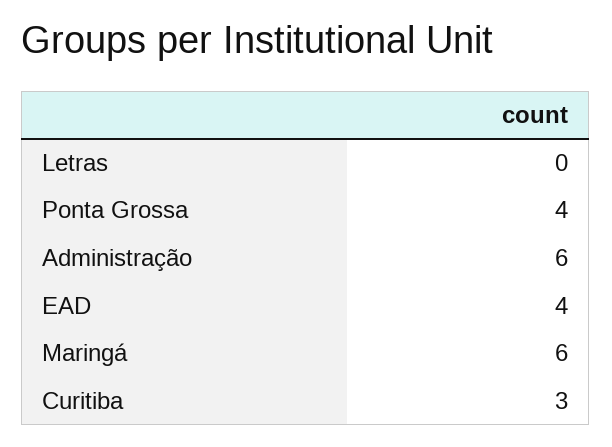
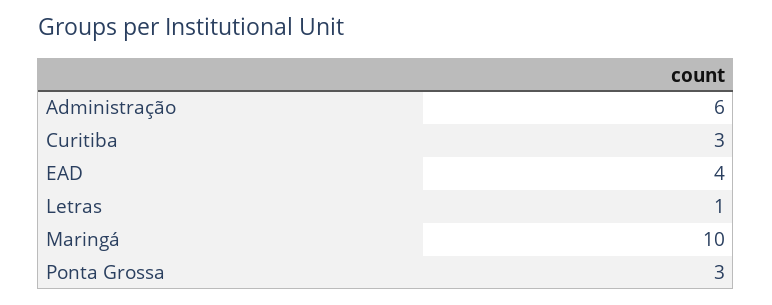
  {
-   "Letras": 0,
+   "Letras": 1,
-   "Ponta Grossa": 4,
+   "Ponta Grossa": 3,
    "Administração": 6,
    "EAD": 4,
-   "Maringá": 6,
+   "Maringá": 10,
    "Curitiba": 3
  }

